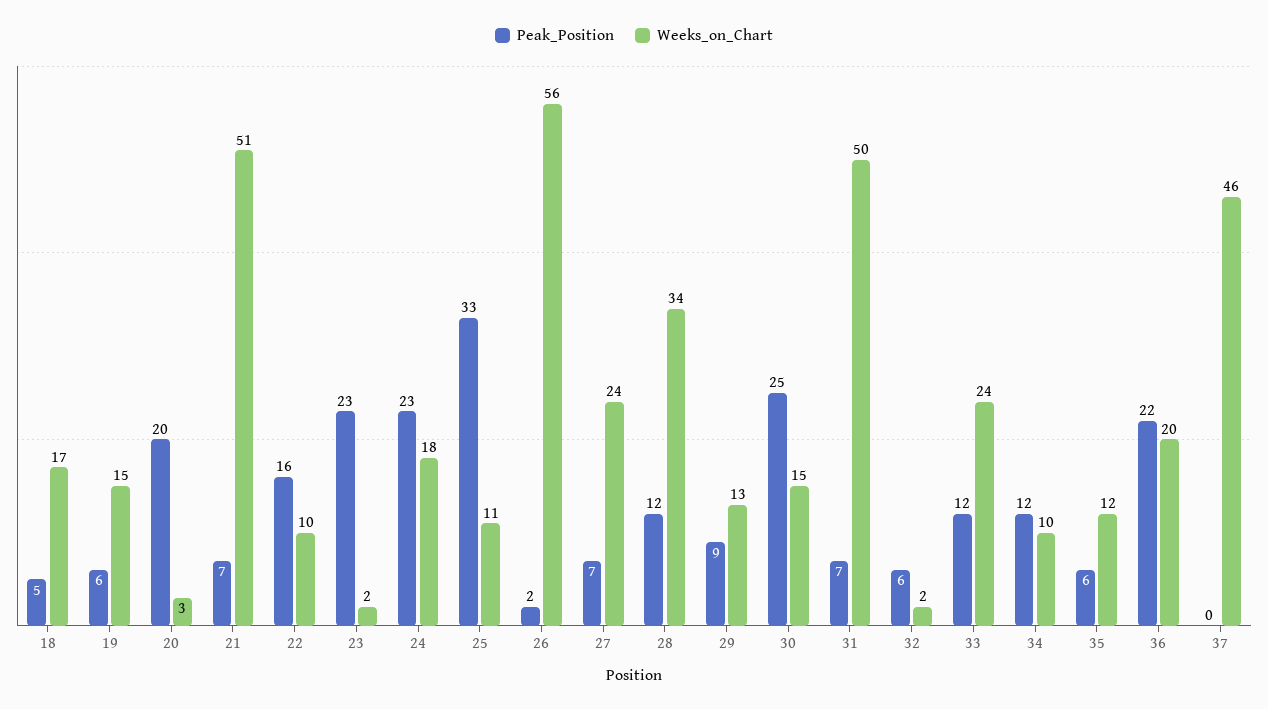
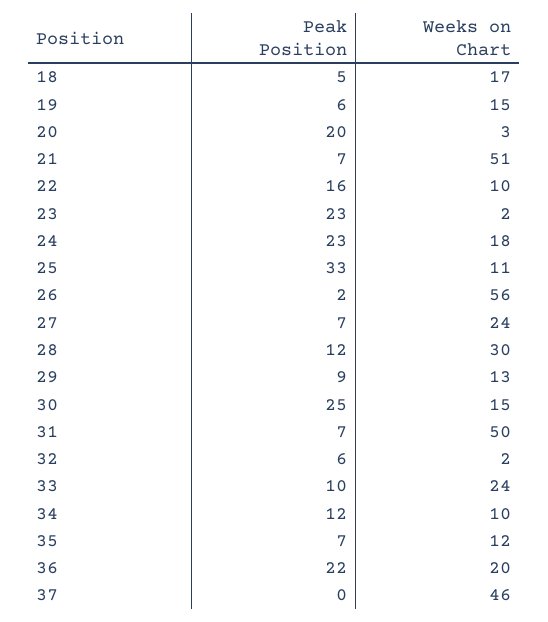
  {
    "Peak_Position": {
      "18": 5,
      "19": 6,
      "20": 20,
      "21": 7,
      "22": 16,
      "23": 23,
      "24": 23,
      "25": 33,
      "26": 2,
      "27": 7,
      "28": 12,
      "29": 9,
      "30": 25,
      "31": 7,
      "32": 6,
-     "33": 12,
+     "33": 10,
      "34": 12,
-     "35": 6,
+     "35": 7,
      "36": 22,
      "37": 0
    },
    "Weeks_on_Chart": {
      "18": 17,
      "19": 15,
      "20": 3,
      "21": 51,
      "22": 10,
      "23": 2,
      "24": 18,
      "25": 11,
      "26": 56,
      "27": 24,
-     "28": 34,
+     "28": 30,
      "29": 13,
      "30": 15,
      "31": 50,
      "32": 2,
      "33": 24,
      "34": 10,
      "35": 12,
      "36": 20,
      "37": 46
    }
  }

